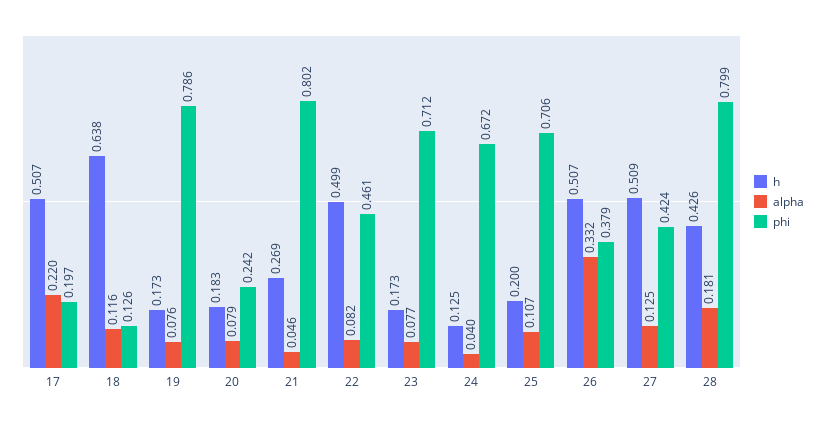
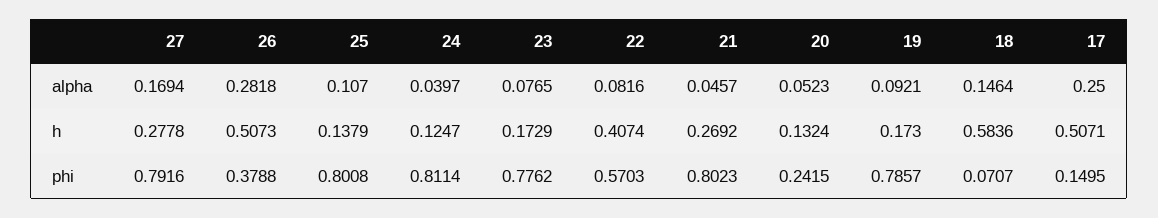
  {
    "h": {
      "17": 0.5071,
-     "18": 0.638,
+     "18": 0.5836,
      "19": 0.173,
-     "20": 0.183,
+     "20": 0.1324,
      "21": 0.2692,
-     "22": 0.499,
+     "22": 0.4074,
      "23": 0.1729,
      "24": 0.1247,
-     "25": 0.2,
+     "25": 0.1379,
      "26": 0.5073,
-     "27": 0.509,
+     "27": 0.2778
-     "28": 0.426
    },
    "alpha": {
-     "17": 0.22,
+     "17": 0.25,
-     "18": 0.116,
+     "18": 0.1464,
-     "19": 0.076,
+     "19": 0.0921,
-     "20": 0.079,
+     "20": 0.0523,
      "21": 0.0457,
      "22": 0.0816,
      "23": 0.0765,
      "24": 0.0397,
      "25": 0.107,
-     "26": 0.332,
+     "26": 0.2818,
-     "27": 0.125,
+     "27": 0.1694
-     "28": 0.181
    },
    "phi": {
-     "17": 0.197,
+     "17": 0.1495,
-     "18": 0.126,
+     "18": 0.0707,
      "19": 0.7857,
      "20": 0.2415,
      "21": 0.8023,
-     "22": 0.461,
+     "22": 0.5703,
-     "23": 0.712,
+     "23": 0.7762,
-     "24": 0.672,
+     "24": 0.8114,
-     "25": 0.706,
+     "25": 0.8008,
      "26": 0.3788,
-     "27": 0.424,
+     "27": 0.7916
-     "28": 0.799
    }
  }

